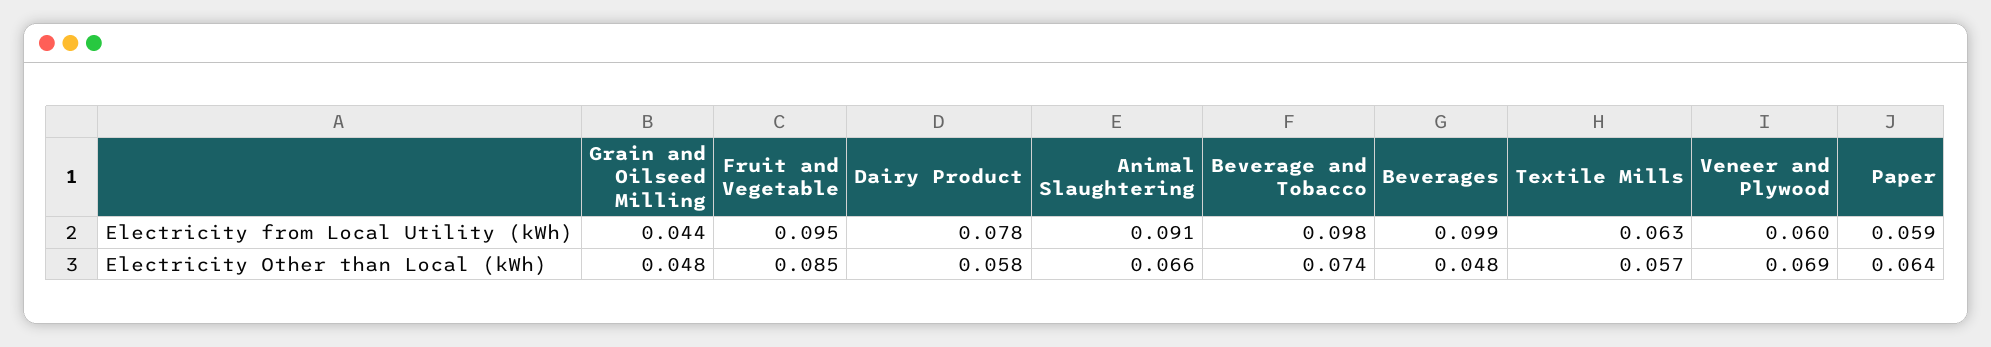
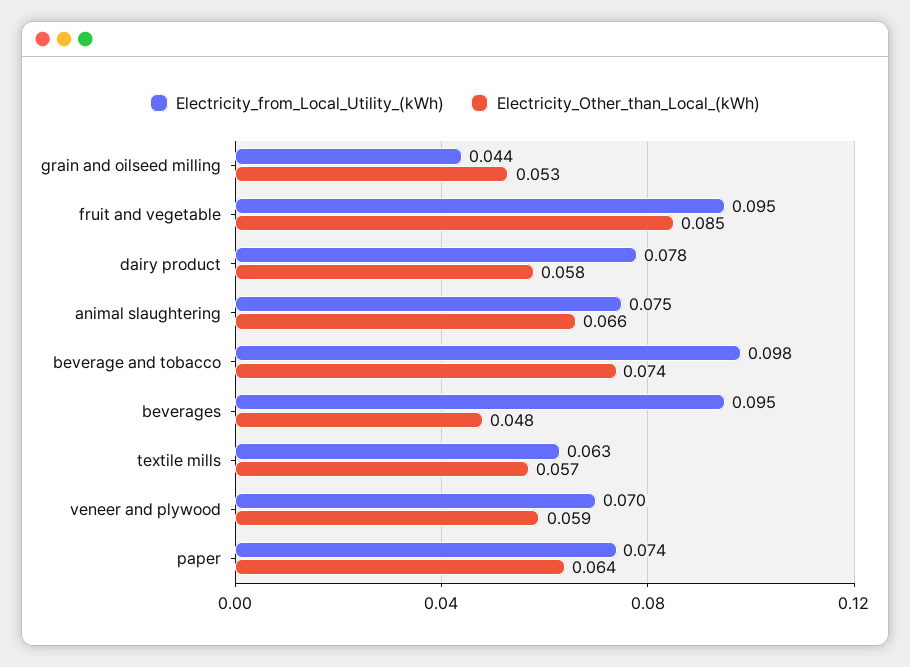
  {
    "Electricity from Local Utility (kWh)": {
      "Grain and Oilseed Milling": 0.044,
      "Fruit and Vegetable": 0.095,
      "Dairy Product": 0.078,
-     "Animal Slaughtering": 0.091,
+     "Animal Slaughtering": 0.075,
      "Beverage and Tobacco": 0.098,
-     "Beverages": 0.099,
+     "Beverages": 0.095,
      "Textile Mills": 0.063,
-     "Veneer and Plywood": 0.06,
+     "Veneer and Plywood": 0.07,
-     "Paper": 0.059
+     "Paper": 0.074
    },
    "Electricity Other than Local (kWh)": {
-     "Grain and Oilseed Milling": 0.048,
+     "Grain and Oilseed Milling": 0.053,
      "Fruit and Vegetable": 0.085,
      "Dairy Product": 0.058,
      "Animal Slaughtering": 0.066,
      "Beverage and Tobacco": 0.074,
      "Beverages": 0.048,
      "Textile Mills": 0.057,
-     "Veneer and Plywood": 0.069,
+     "Veneer and Plywood": 0.059,
      "Paper": 0.064
    }
  }

